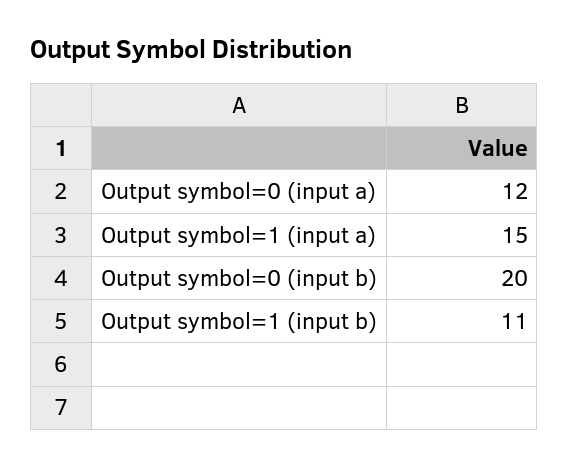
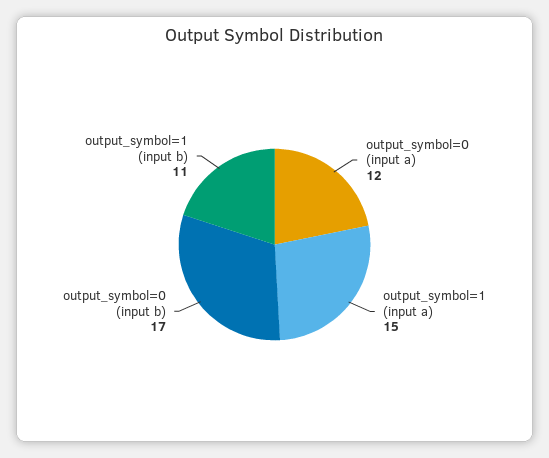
  {
    "Output symbol=0 (input a)": 12,
    "Output symbol=1 (input a)": 15,
-   "Output symbol=0 (input b)": 20,
+   "Output symbol=0 (input b)": 17,
    "Output symbol=1 (input b)": 11
  }

